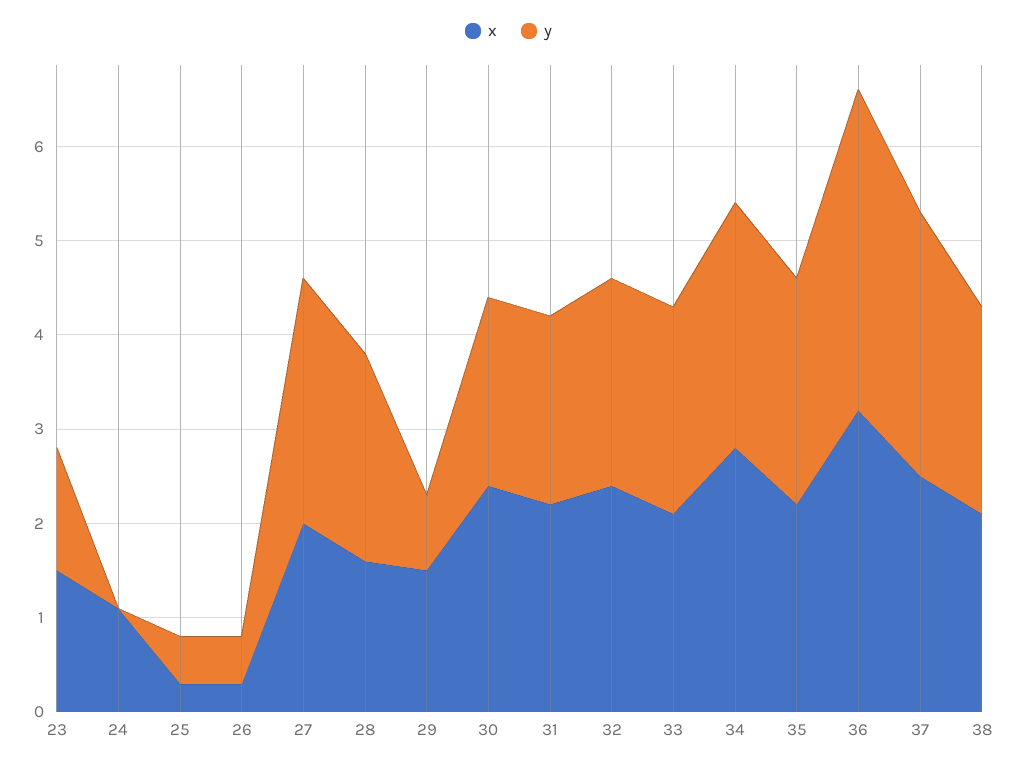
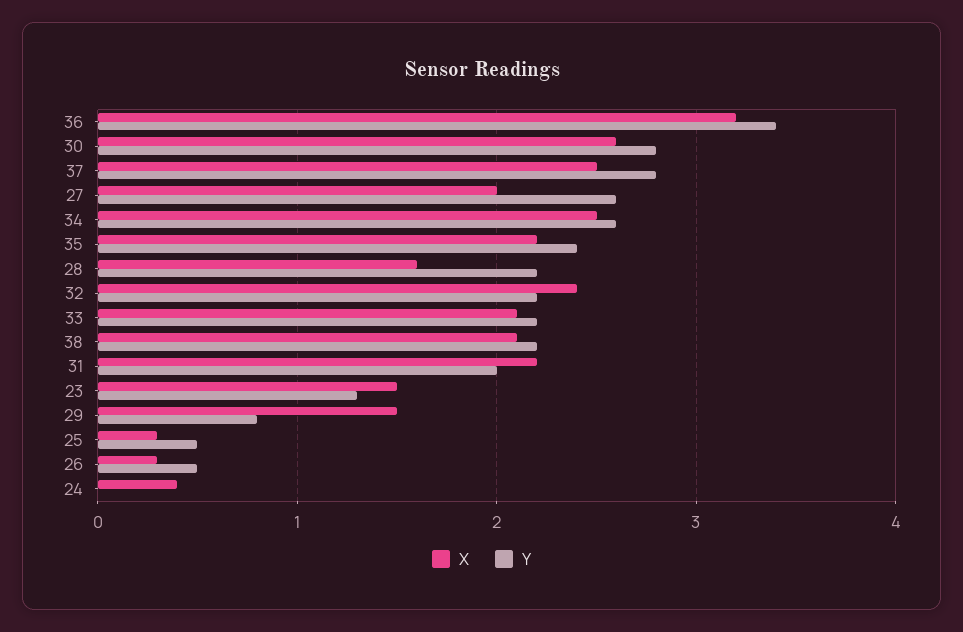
  {
    "x": {
      "23": 1.5,
-     "24": 1.1,
+     "24": 0.4,
      "25": 0.3,
      "26": 0.3,
      "27": 2,
      "28": 1.6,
      "29": 1.5,
-     "30": 2.4,
+     "30": 2.6,
      "31": 2.2,
      "32": 2.4,
      "33": 2.1,
-     "34": 2.8,
+     "34": 2.5,
      "35": 2.2,
      "36": 3.2,
      "37": 2.5,
      "38": 2.1
    },
    "y": {
      "23": 1.3,
      "24": 0,
      "25": 0.5,
      "26": 0.5,
      "27": 2.6,
      "28": 2.2,
      "29": 0.8,
-     "30": 2,
+     "30": 2.8,
      "31": 2,
      "32": 2.2,
      "33": 2.2,
      "34": 2.6,
      "35": 2.4,
      "36": 3.4,
      "37": 2.8,
      "38": 2.2
    }
  }

